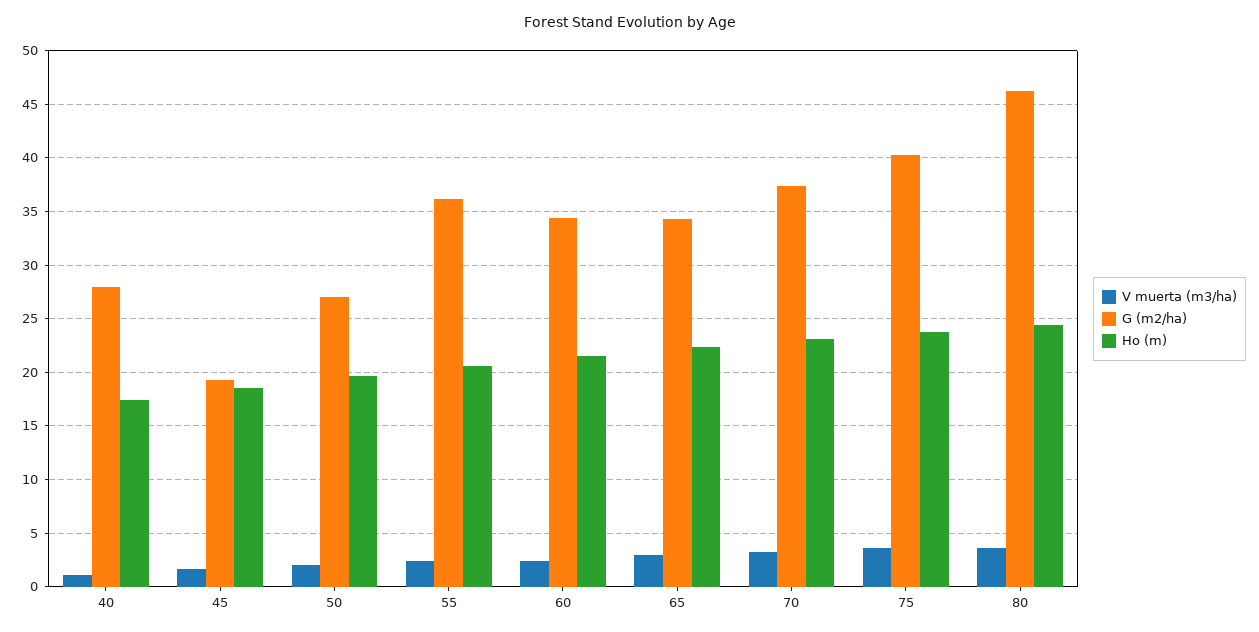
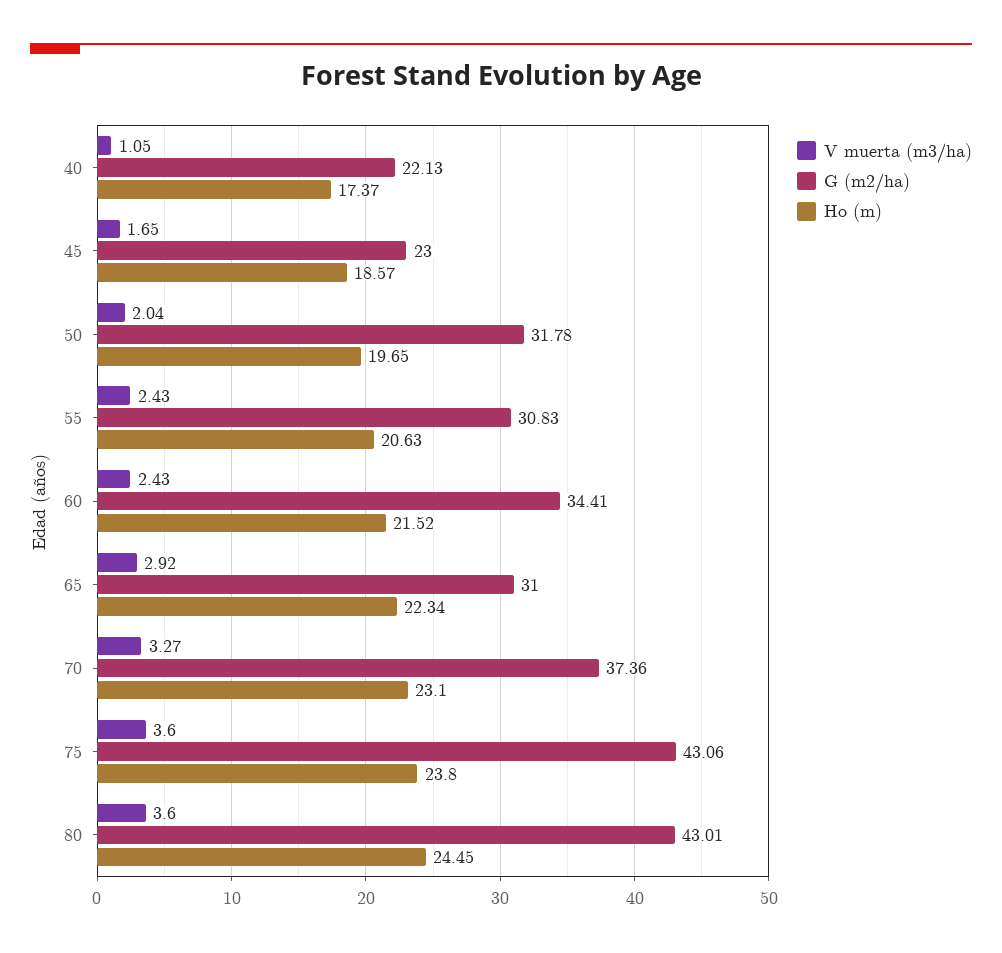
  {
    "V muerta (m3/ha)": {
      "40": 1.05,
      "45": 1.65,
      "50": 2.04,
      "55": 2.43,
      "60": 2.43,
      "65": 2.92,
      "70": 3.27,
      "75": 3.6,
      "80": 3.6
    },
    "G (m2/ha)": {
-     "40": 28,
+     "40": 22.13,
-     "45": 19,
+     "45": 23,
-     "50": 27,
+     "50": 31.78,
-     "55": 36,
+     "55": 30.83,
      "60": 34.41,
-     "65": 34,
+     "65": 31,
      "70": 37.36,
-     "75": 40,
+     "75": 43.06,
-     "80": 46
+     "80": 43.01
    },
    "Ho (m)": {
      "40": 17.37,
      "45": 18.57,
      "50": 19.65,
      "55": 20.63,
      "60": 21.52,
      "65": 22.34,
      "70": 23.1,
      "75": 23.8,
      "80": 24.45
    }
  }

